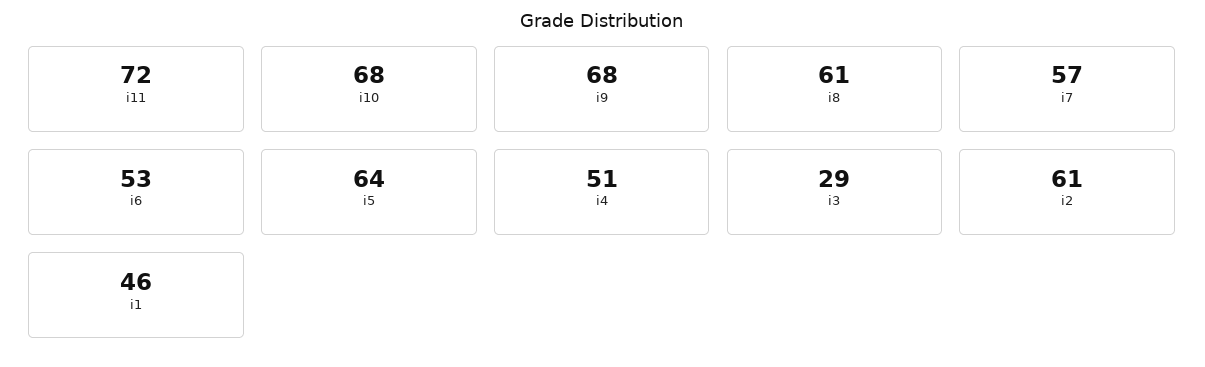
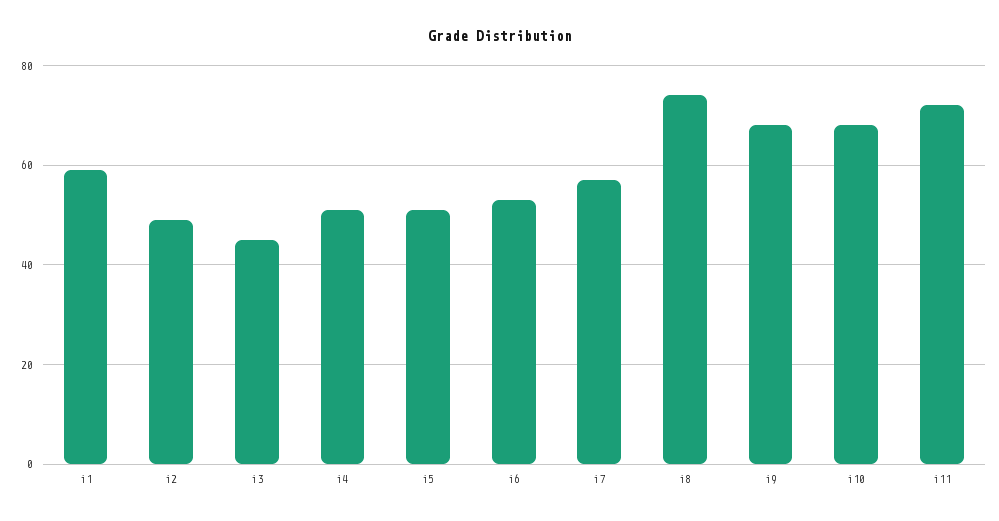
  {
    "i11": 72,
    "i10": 68,
    "i9": 68,
-   "i8": 61,
+   "i8": 75,
    "i7": 57,
    "i6": 53,
-   "i5": 64,
+   "i5": 50,
    "i4": 51,
-   "i3": 29,
+   "i3": 45,
-   "i2": 61,
+   "i2": 50,
-   "i1": 46
+   "i1": 60
  }

